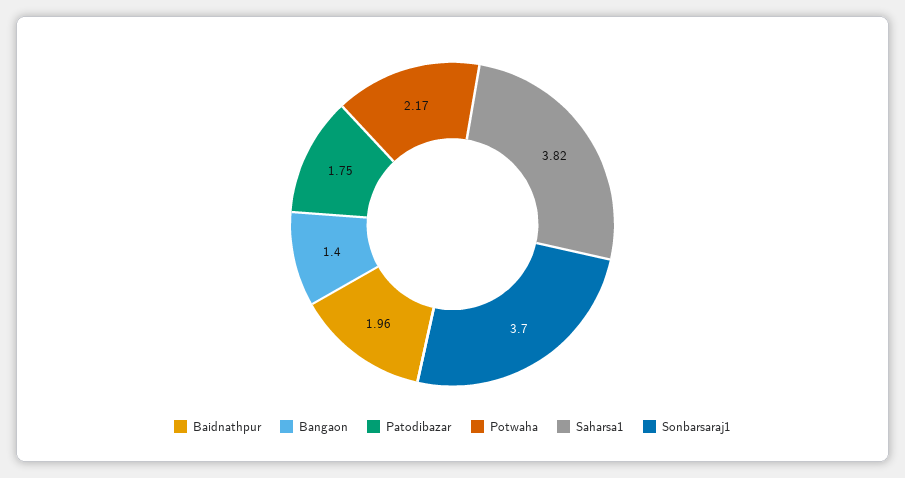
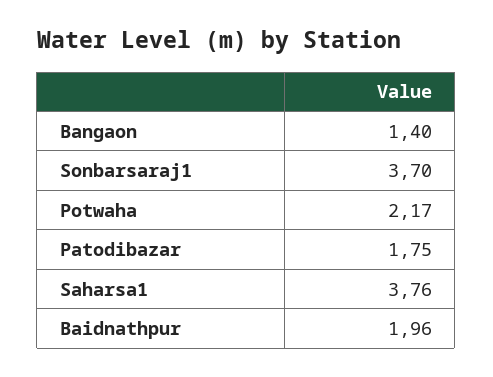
  {
    "Baidnathpur": 1.96,
    "Bangaon": 1.4,
    "Patodibazar": 1.75,
    "Potwaha": 2.17,
-   "Saharsa1": 3.82,
+   "Saharsa1": 3.76,
    "Sonbarsaraj1": 3.7
  }

